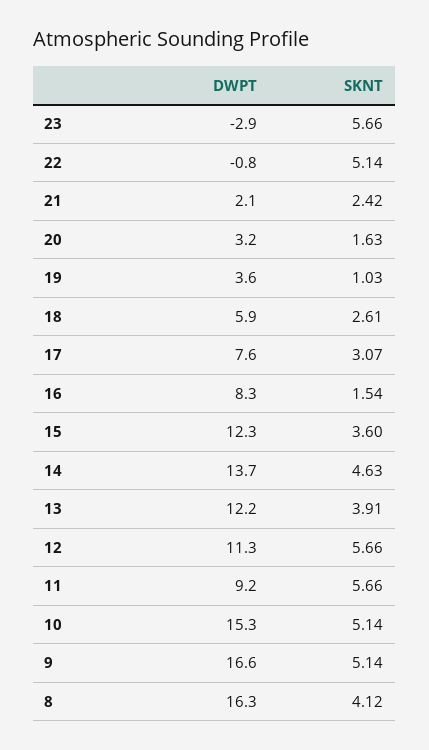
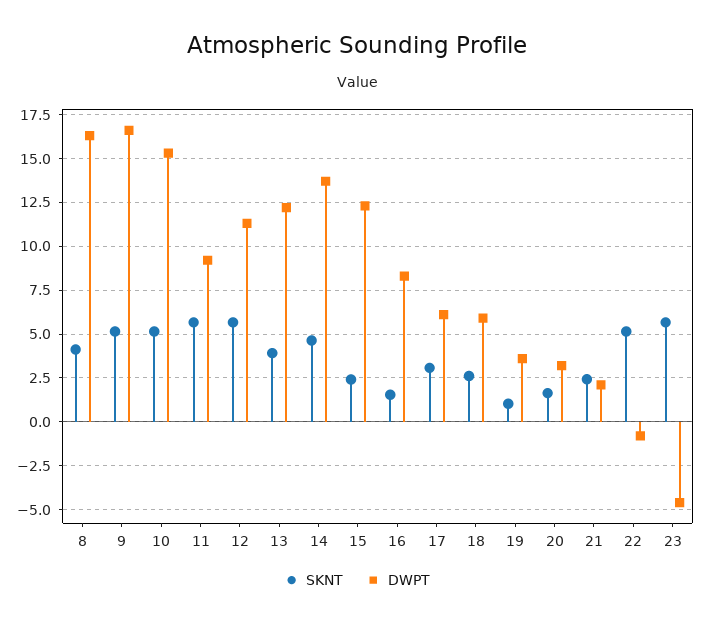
  {
    "DWPT": {
-     "23": -2.9,
+     "23": -4.5,
      "22": -0.8,
      "21": 2.1,
      "20": 3.2,
      "19": 3.6,
      "18": 5.9,
-     "17": 7.6,
+     "17": 6,
      "16": 8.3,
      "15": 12.3,
      "14": 13.7,
      "13": 12.2,
      "12": 11.3,
      "11": 9.2,
      "10": 15.3,
      "9": 16.6,
      "8": 16.3
    },
    "SKNT": {
      "23": 5.66,
      "22": 5.14,
      "21": 2.42,
      "20": 1.63,
      "19": 1.03,
      "18": 2.61,
      "17": 3.07,
      "16": 1.54,
-     "15": 3.6,
+     "15": 2.5,
      "14": 4.63,
      "13": 3.91,
      "12": 5.66,
      "11": 5.66,
      "10": 5.14,
      "9": 5.14,
      "8": 4.12
    }
  }

